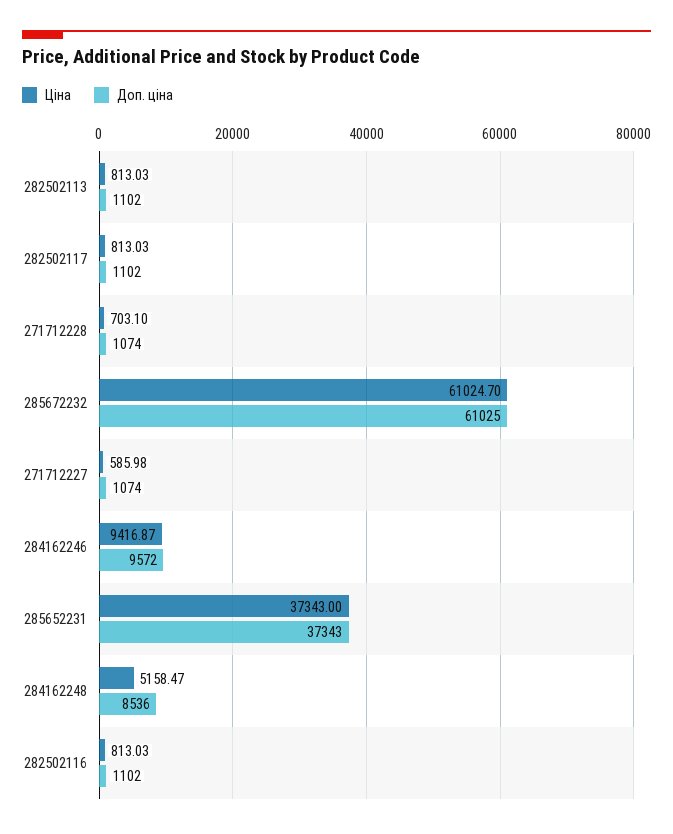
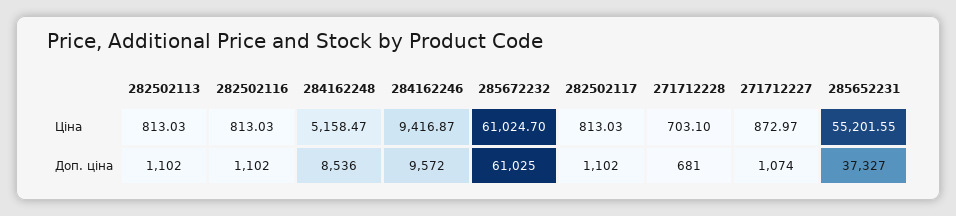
  {
    "Ціна": {
      "282502113": 813.03,
      "282502117": 813.03,
      "271712228": 703.1,
      "285672232": 61024.7,
-     "271712227": 585.98,
+     "271712227": 872.97,
      "284162246": 9416.87,
-     "285652231": 37343,
+     "285652231": 55201.55,
      "284162248": 5158.47,
      "282502116": 813.03
    },
    "Доп. ціна": {
      "282502113": 1102,
      "282502117": 1102,
-     "271712228": 1074,
+     "271712228": 681,
      "285672232": 61025,
      "271712227": 1074,
      "284162246": 9572,
-     "285652231": 37343,
+     "285652231": 37327,
      "284162248": 8536,
      "282502116": 1102
    }
  }

